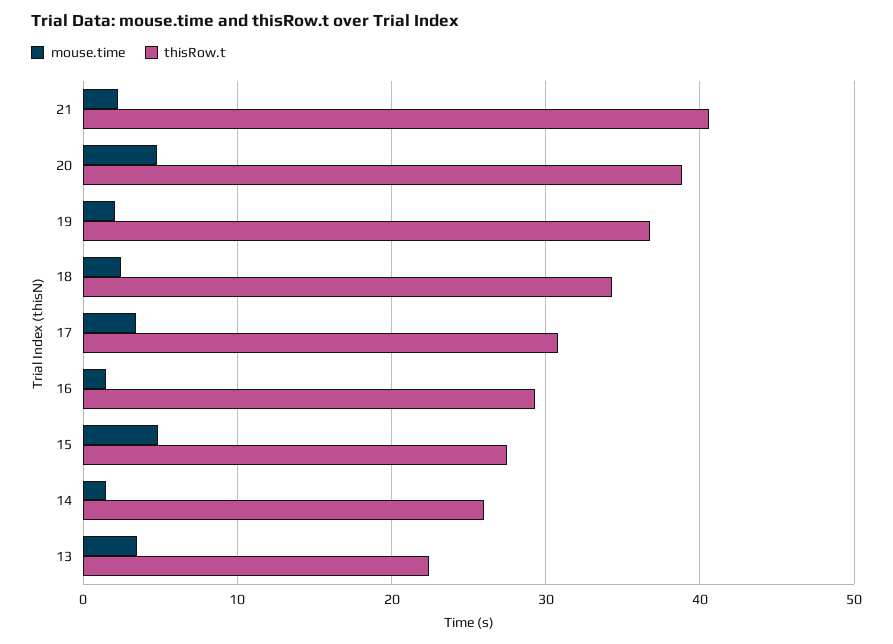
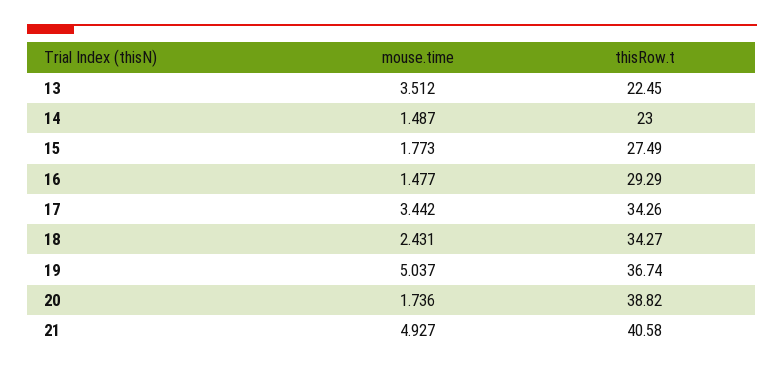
  {
    "mouse.time": {
-     "21": 2,
+     "21": 4.927,
-     "20": 5,
+     "20": 1.736,
-     "19": 2,
+     "19": 5.037,
      "18": 2.431,
      "17": 3.442,
      "16": 1.477,
-     "15": 5,
+     "15": 1.773,
      "14": 1.487,
      "13": 3.512
    },
    "thisRow.t": {
      "21": 40.58,
      "20": 38.82,
      "19": 36.74,
      "18": 34.27,
-     "17": 31,
+     "17": 34.26,
      "16": 29.29,
      "15": 27.49,
-     "14": 26,
+     "14": 23,
      "13": 22.45
    }
  }

